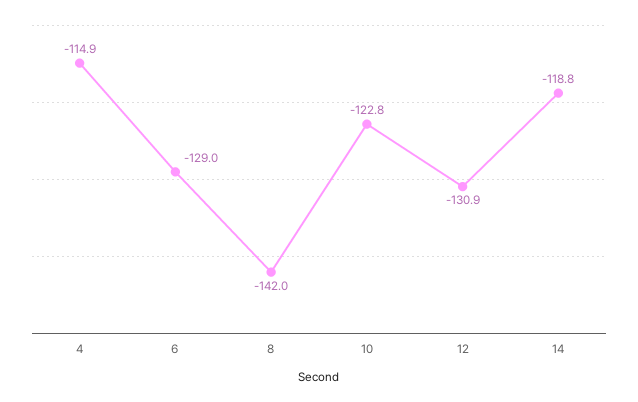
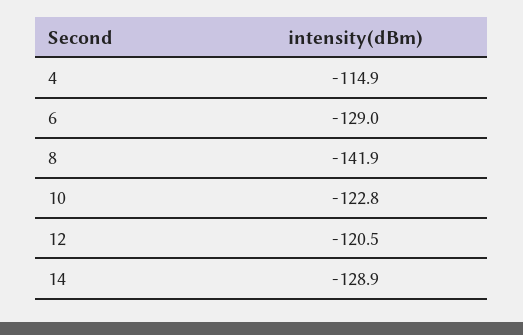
  {
    "4": -114.9,
    "6": -129,
-   "8": -142,
+   "8": -141.9,
    "10": -122.8,
-   "12": -130.9,
+   "12": -120.5,
-   "14": -118.8
+   "14": -128.9
  }

